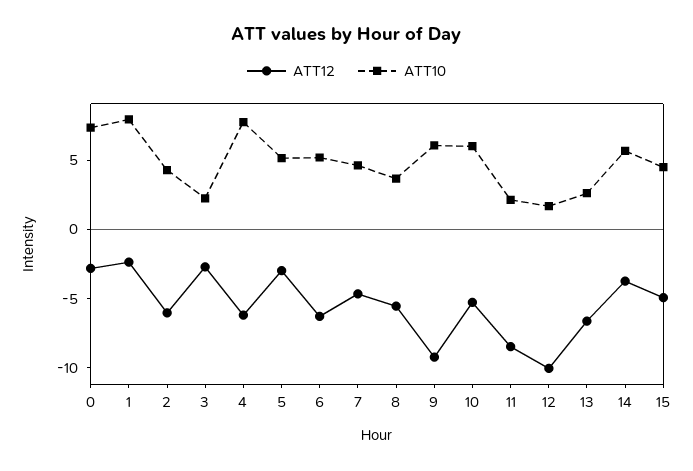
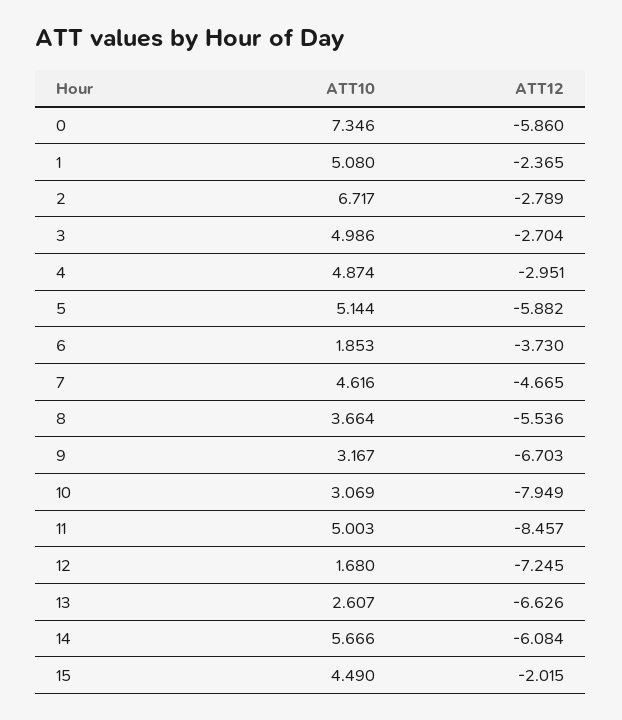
  {
    "ATT12": {
-     "0": -3,
+     "0": -5.86,
      "1": -2.365,
-     "2": -6,
+     "2": -2.789,
      "3": -2.704,
-     "4": -6,
+     "4": -2.951,
-     "5": -3,
+     "5": -5.882,
-     "6": -6,
+     "6": -3.73,
      "7": -4.665,
      "8": -5.536,
-     "9": -9,
+     "9": -6.703,
-     "10": -5,
+     "10": -7.949,
      "11": -8.457,
-     "12": -10,
+     "12": -7.245,
      "13": -6.626,
-     "14": -4,
+     "14": -6.084,
-     "15": -5
+     "15": -2.015
    },
    "ATT10": {
      "0": 7.346,
-     "1": 8,
+     "1": 5.08,
-     "2": 4,
+     "2": 6.717,
-     "3": 2,
+     "3": 4.986,
-     "4": 8,
+     "4": 4.874,
      "5": 5.144,
-     "6": 5,
+     "6": 1.853,
      "7": 4.616,
      "8": 3.664,
-     "9": 6,
+     "9": 3.167,
-     "10": 6,
+     "10": 3.069,
-     "11": 2,
+     "11": 5.003,
      "12": 1.68,
      "13": 2.607,
      "14": 5.666,
      "15": 4.49
    }
  }

